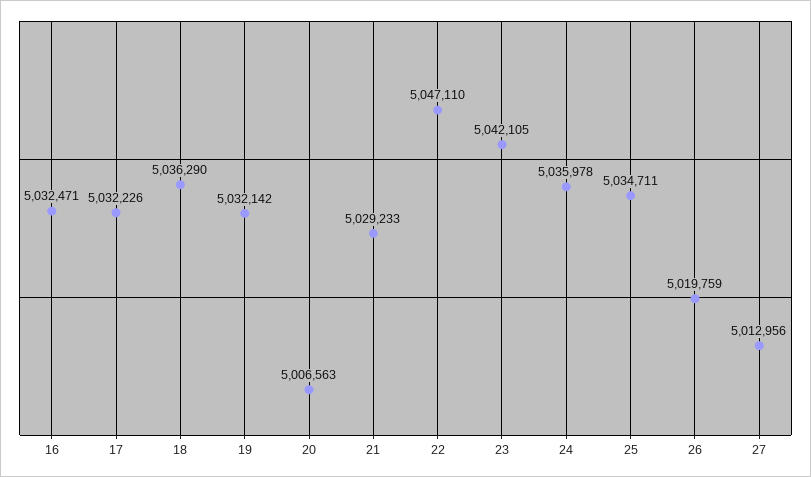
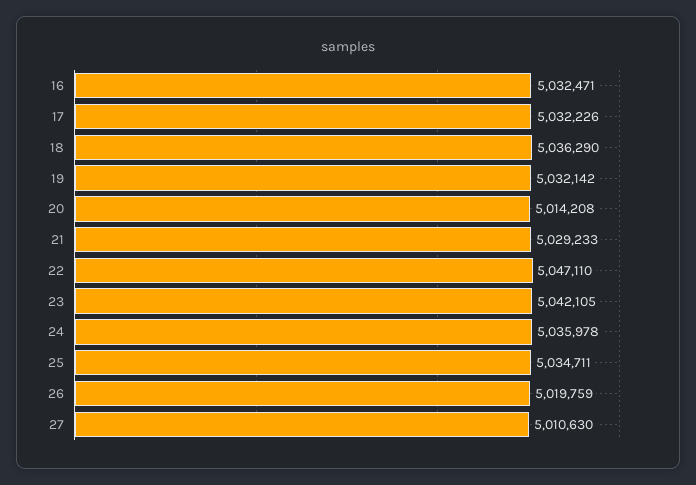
  {
    "16": 5032471,
    "17": 5032226,
    "18": 5036290,
    "19": 5032142,
-   "20": 5006563,
+   "20": 5014208,
    "21": 5029233,
    "22": 5047110,
    "23": 5042105,
    "24": 5035978,
    "25": 5034711,
    "26": 5019759,
-   "27": 5012956
+   "27": 5010630
  }

